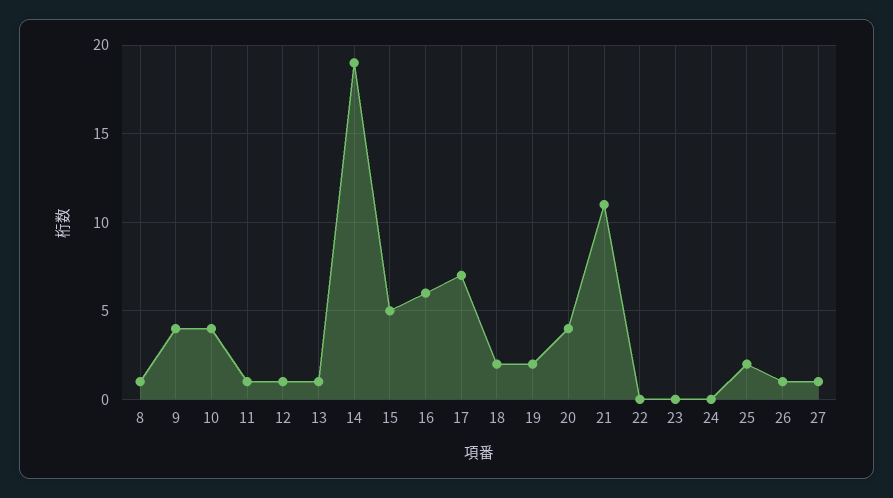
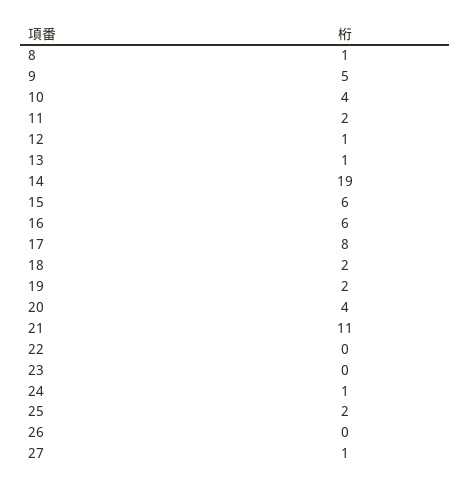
  {
    "8": 1,
-   "9": 4,
+   "9": 5,
    "10": 4,
-   "11": 1,
+   "11": 2,
    "12": 1,
    "13": 1,
    "14": 19,
-   "15": 5,
+   "15": 6,
    "16": 6,
-   "17": 7,
+   "17": 8,
    "18": 2,
    "19": 2,
    "20": 4,
    "21": 11,
    "22": 0,
    "23": 0,
-   "24": 0,
+   "24": 1,
    "25": 2,
-   "26": 1,
+   "26": 0,
    "27": 1
  }

